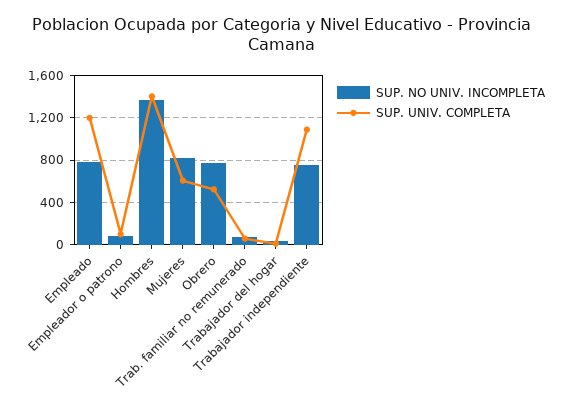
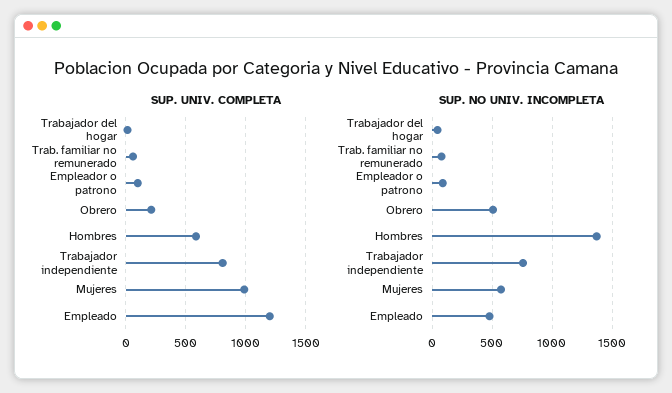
  {
    "SUP. NO UNIV. INCOMPLETA": {
-     "Empleado": 800,
+     "Empleado": 500,
      "Empleador o patrono": 100,
      "Hombres": 1400,
-     "Mujeres": 800,
+     "Mujeres": 600,
-     "Obrero": 800,
+     "Obrero": 500,
      "Trab. familiar no remunerado": 100,
      "Trabajador del hogar": 0,
      "Trabajador independiente": 800
    },
    "SUP. UNIV. COMPLETA": {
      "Empleado": 1200,
      "Empleador o patrono": 100,
-     "Hombres": 1400,
+     "Hombres": 600,
-     "Mujeres": 600,
+     "Mujeres": 1000,
-     "Obrero": 500,
+     "Obrero": 200,
      "Trab. familiar no remunerado": 100,
      "Trabajador del hogar": 0,
-     "Trabajador independiente": 1100
+     "Trabajador independiente": 800
    }
  }

